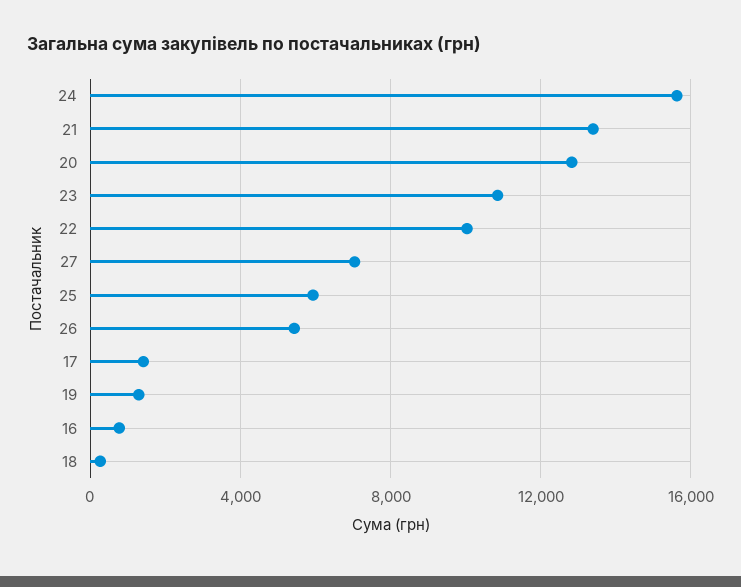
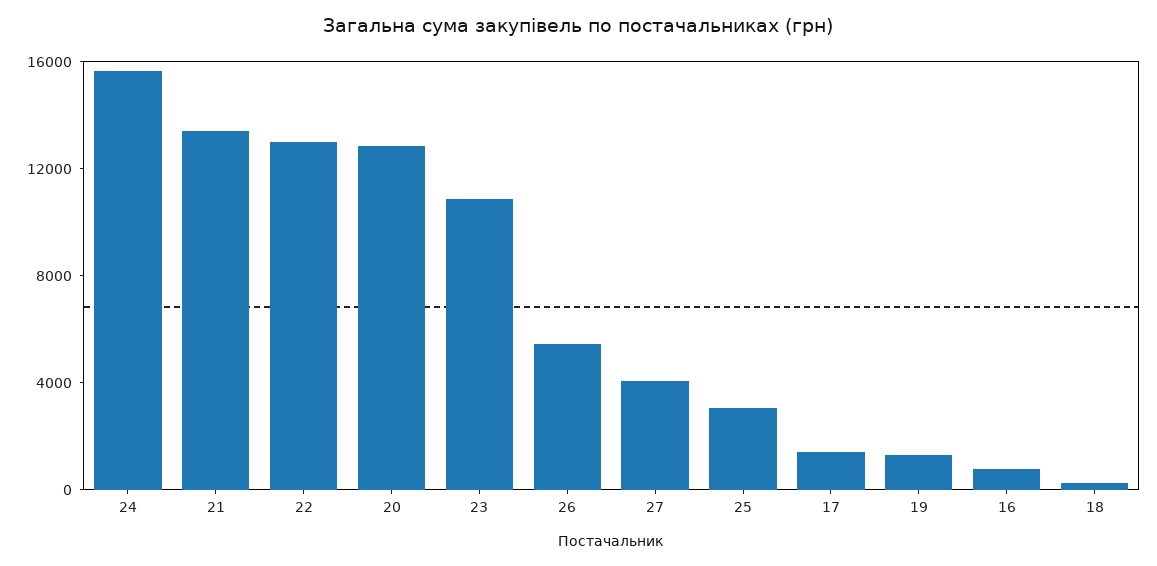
  {
    "24": 15500,
    "21": 13500,
    "20": 13000,
    "23": 11000,
-   "22": 10000,
+   "22": 13000,
-   "27": 7000,
+   "27": 4000,
-   "25": 6000,
+   "25": 3000,
    "26": 5500,
    "17": 1500,
    "19": 1500,
    "16": 1000,
    "18": 500
  }

